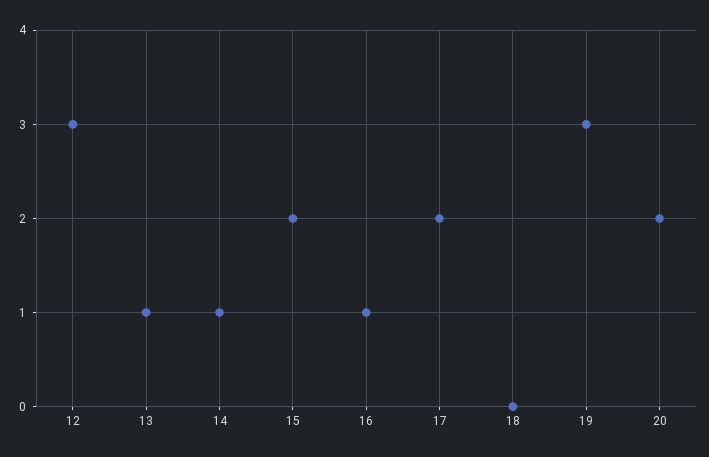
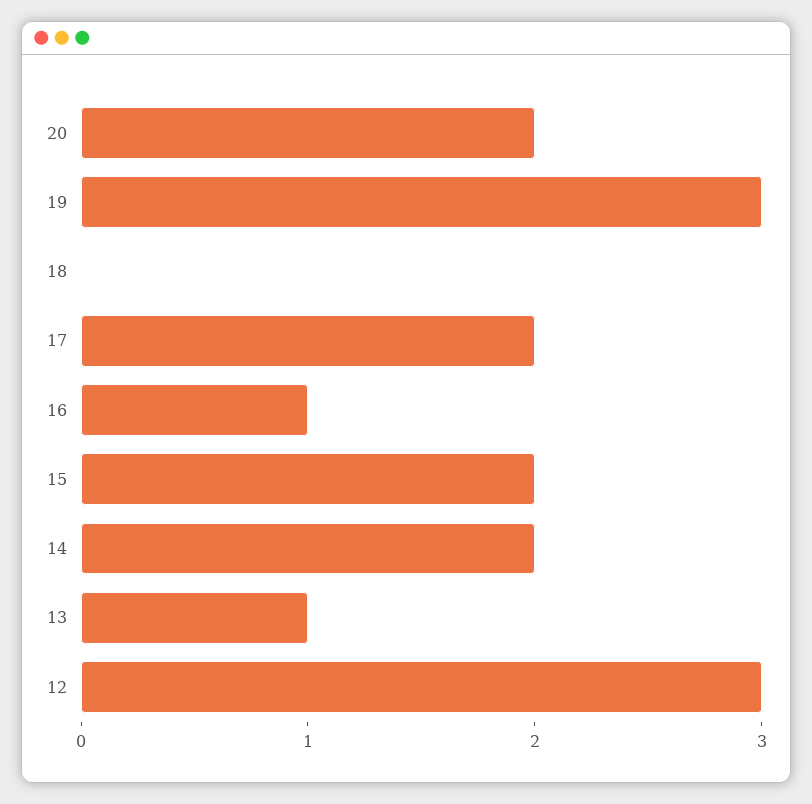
  {
    "12": 3,
    "13": 1,
-   "14": 1,
+   "14": 2,
    "15": 2,
    "16": 1,
    "17": 2,
    "18": 0,
    "19": 3,
    "20": 2
  }

